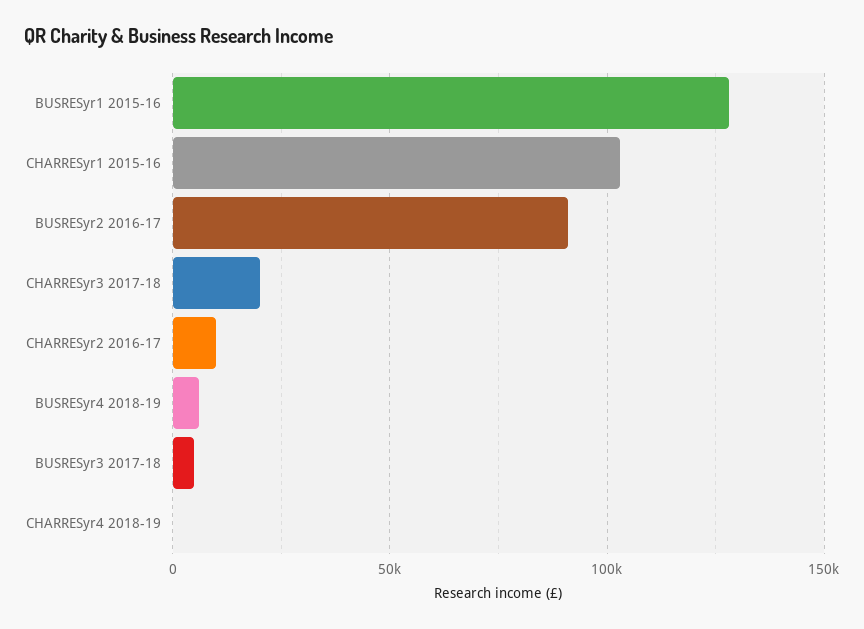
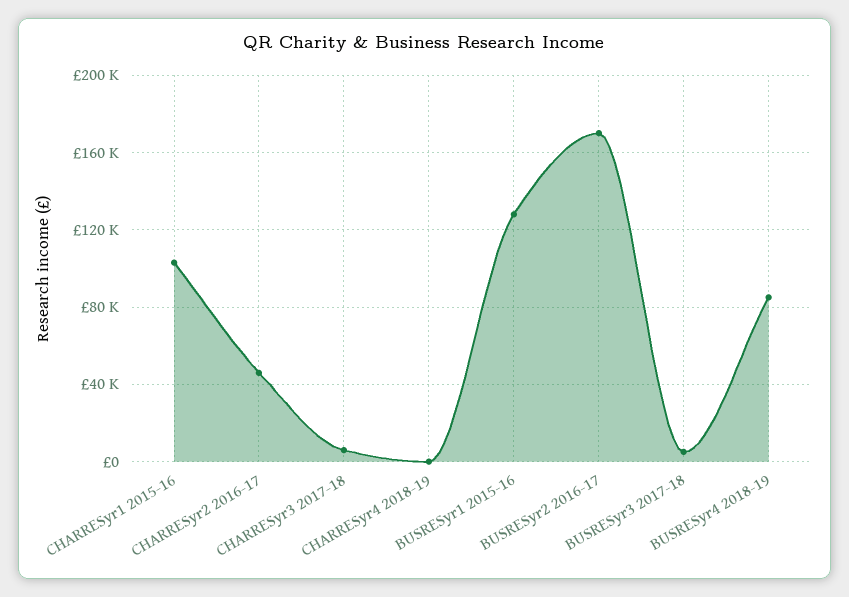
  {
    "BUSRESyr1 2015-16": 130000,
    "CHARRESyr1 2015-16": 105000,
-   "BUSRESyr2 2016-17": 90000,
+   "BUSRESyr2 2016-17": 170000,
-   "CHARRESyr3 2017-18": 20000,
+   "CHARRESyr3 2017-18": 5000,
-   "CHARRESyr2 2016-17": 10000,
+   "CHARRESyr2 2016-17": 45000,
-   "BUSRESyr4 2018-19": 5000,
+   "BUSRESyr4 2018-19": 85000,
    "BUSRESyr3 2017-18": 5000,
    "CHARRESyr4 2018-19": 0
  }

